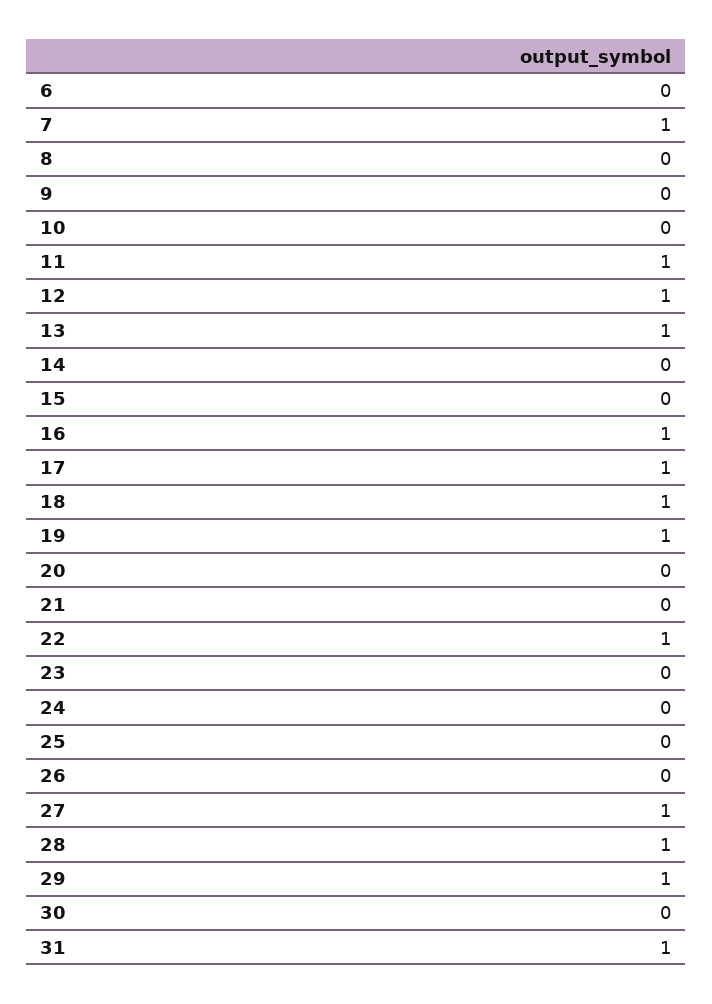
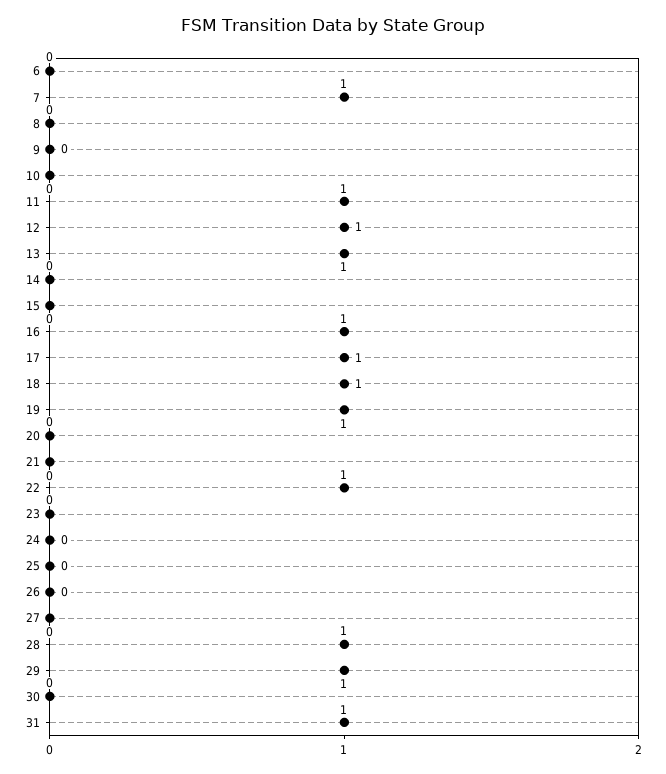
  {
    "6": 0,
    "7": 1,
    "8": 0,
    "9": 0,
    "10": 0,
    "11": 1,
    "12": 1,
    "13": 1,
    "14": 0,
    "15": 0,
    "16": 1,
    "17": 1,
    "18": 1,
    "19": 1,
    "20": 0,
    "21": 0,
    "22": 1,
    "23": 0,
    "24": 0,
    "25": 0,
    "26": 0,
-   "27": 1,
+   "27": 0,
    "28": 1,
    "29": 1,
    "30": 0,
    "31": 1
  }

